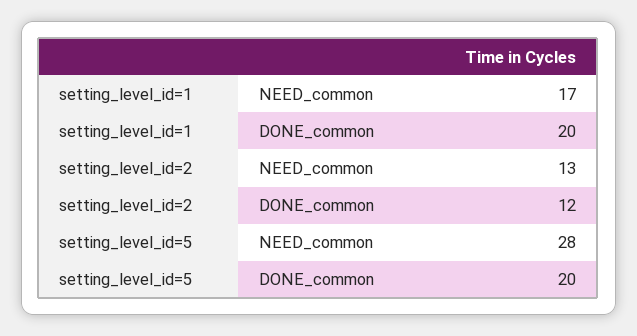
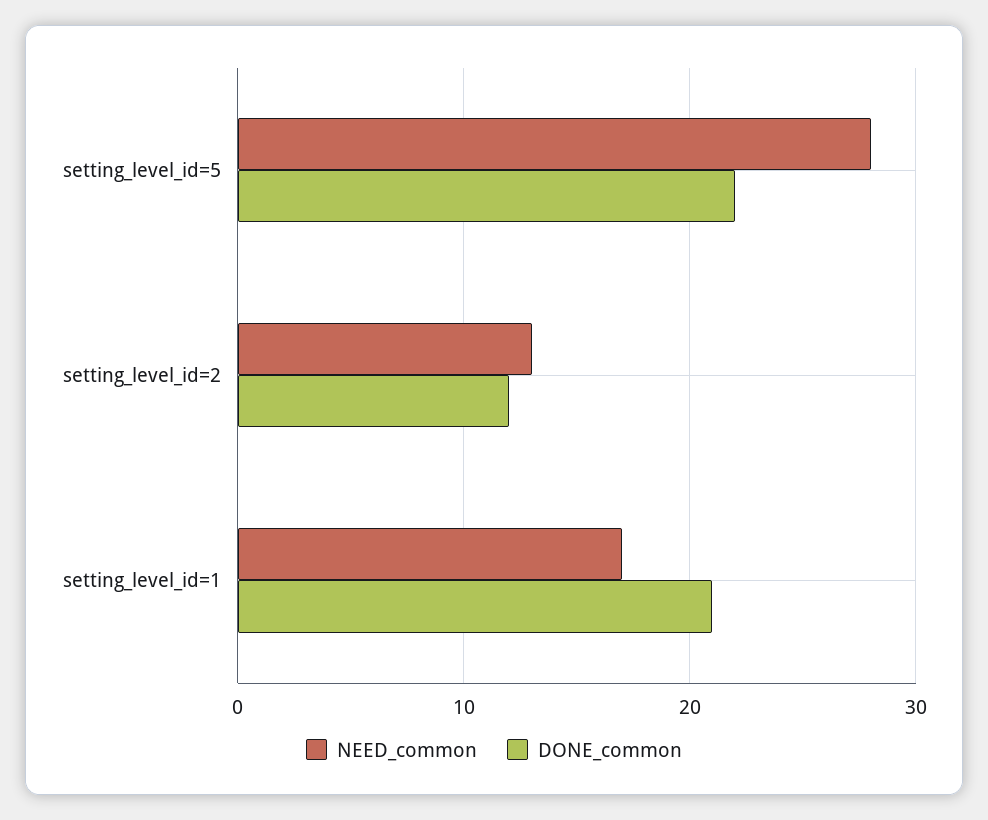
  {
    "NEED_common": {
      "setting_level_id=1": 17,
      "setting_level_id=2": 13,
      "setting_level_id=5": 28
    },
    "DONE_common": {
-     "setting_level_id=1": 20,
+     "setting_level_id=1": 21,
      "setting_level_id=2": 12,
-     "setting_level_id=5": 20
+     "setting_level_id=5": 22
    }
  }

